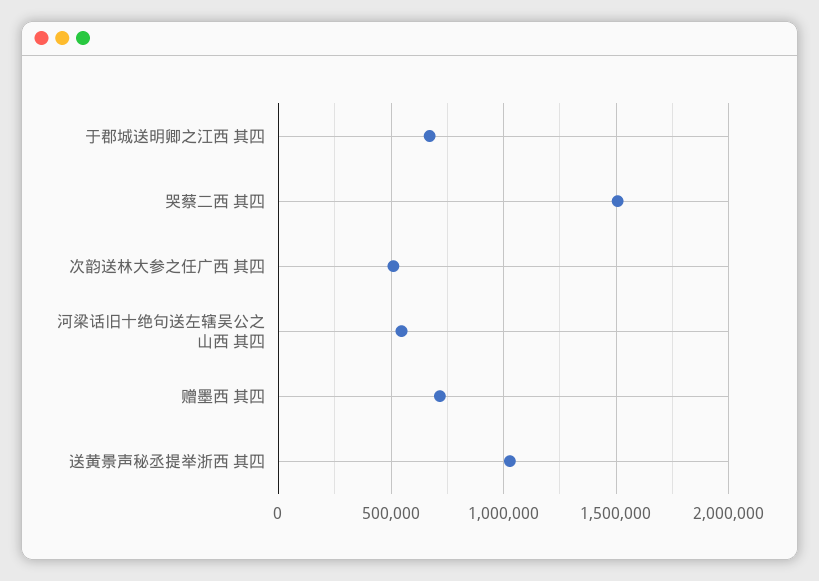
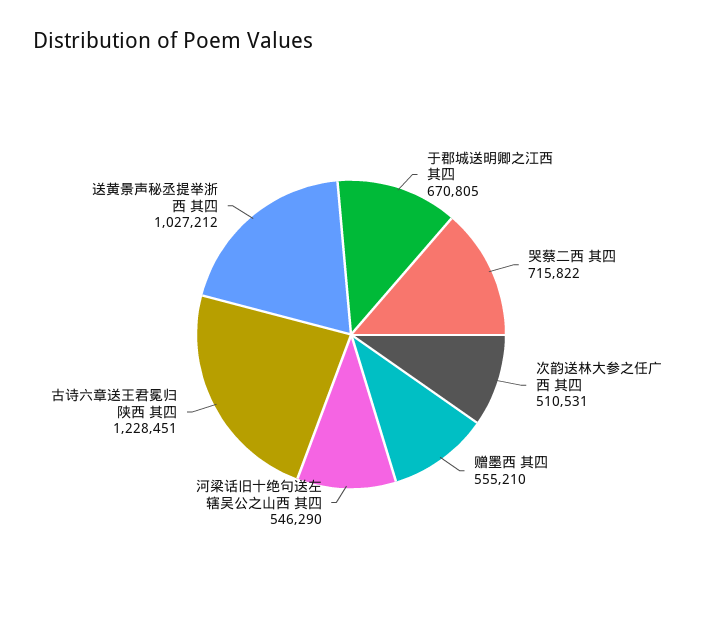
  {
    "于郡城送明卿之江西 其四": 670805,
-   "哭蔡二西 其四": 1500000,
+   "哭蔡二西 其四": 715822,
    "次韵送林大参之任广西 其四": 510531,
    "河梁话旧十绝句送左辖吴公之山西 其四": 546290,
-   "赠墨西 其四": 700000,
+   "赠墨西 其四": 555210,
-   "送黄景声秘丞提举浙西 其四": 1027212
+   "送黄景声秘丞提举浙西 其四": 1027212,
+   "古诗六章送王君冕归陕西 其四": 1228451
  }

